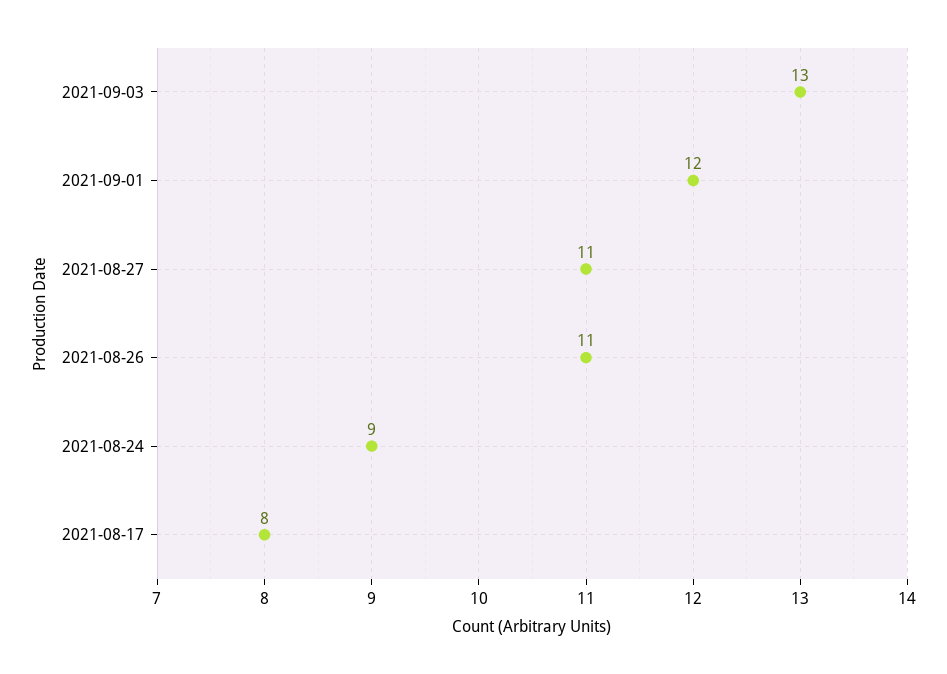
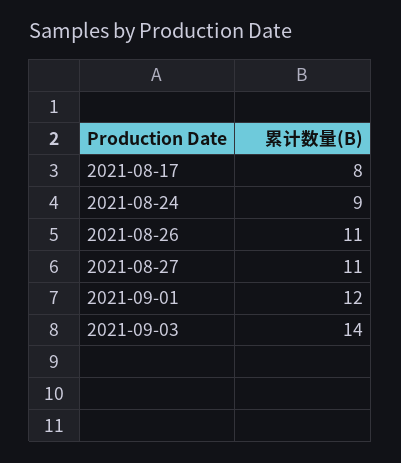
  {
-   "2021-09-03": 13,
+   "2021-09-03": 14,
    "2021-09-01": 12,
    "2021-08-27": 11,
    "2021-08-26": 11,
    "2021-08-24": 9,
    "2021-08-17": 8
  }

